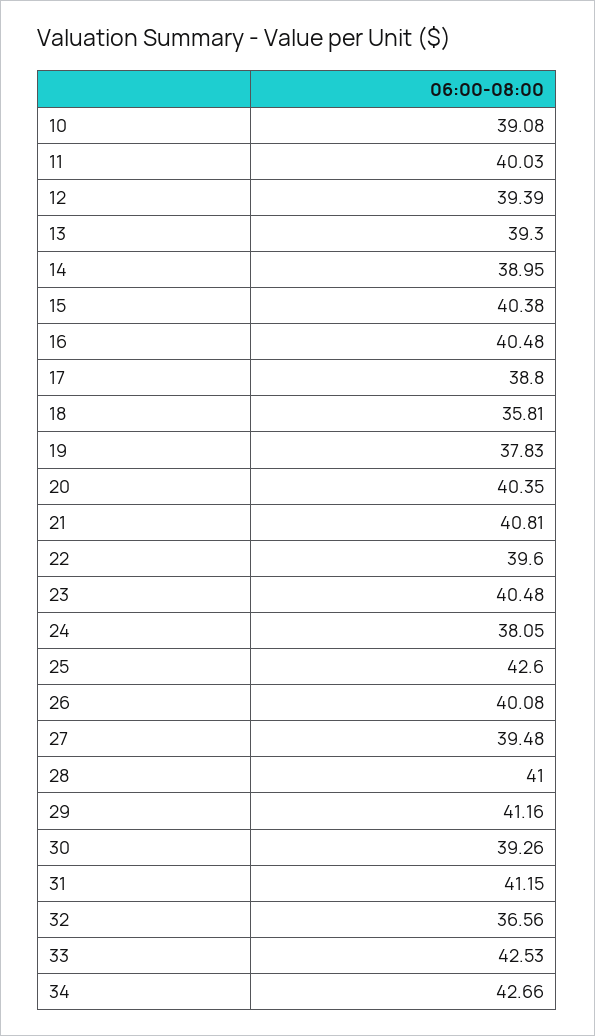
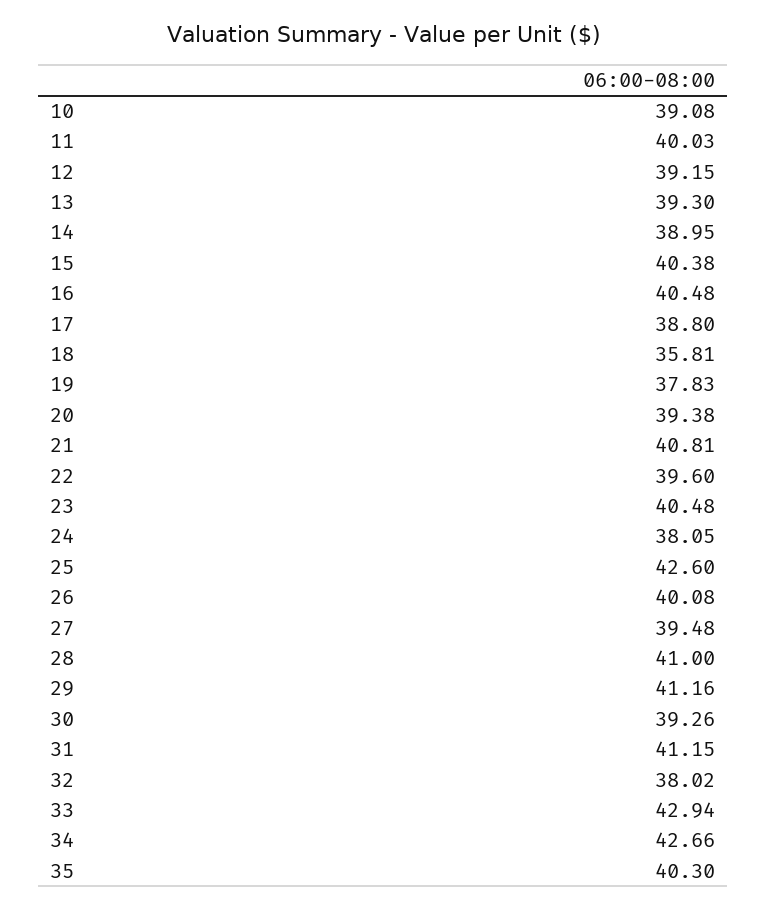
  {
    "10": 39.08,
    "11": 40.03,
-   "12": 39.39,
+   "12": 39.15,
    "13": 39.3,
    "14": 38.95,
    "15": 40.38,
    "16": 40.48,
    "17": 38.8,
    "18": 35.81,
    "19": 37.83,
-   "20": 40.35,
+   "20": 39.38,
    "21": 40.81,
    "22": 39.6,
    "23": 40.48,
    "24": 38.05,
    "25": 42.6,
    "26": 40.08,
    "27": 39.48,
    "28": 41,
    "29": 41.16,
    "30": 39.26,
    "31": 41.15,
-   "32": 36.56,
+   "32": 38.02,
-   "33": 42.53,
+   "33": 42.94,
-   "34": 42.66
+   "34": 42.66,
+   "35": 40.3
  }

